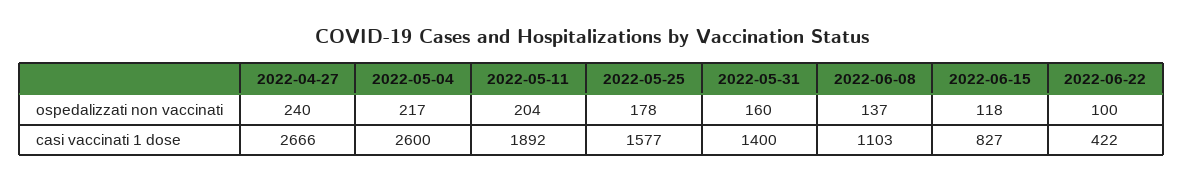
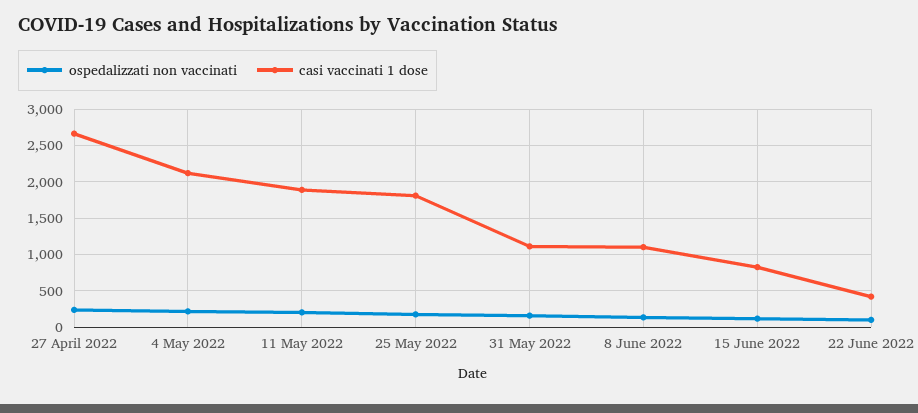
  {
    "ospedalizzati non vaccinati": {
      "2022-04-27": 240,
      "2022-05-04": 217,
      "2022-05-11": 204,
      "2022-05-25": 178,
      "2022-05-31": 160,
      "2022-06-08": 137,
      "2022-06-15": 118,
      "2022-06-22": 100
    },
    "casi vaccinati 1 dose": {
      "2022-04-27": 2666,
-     "2022-05-04": 2600,
+     "2022-05-04": 2100,
      "2022-05-11": 1892,
-     "2022-05-25": 1577,
+     "2022-05-25": 1800,
-     "2022-05-31": 1400,
+     "2022-05-31": 1100,
      "2022-06-08": 1103,
      "2022-06-15": 827,
      "2022-06-22": 422
    }
  }

